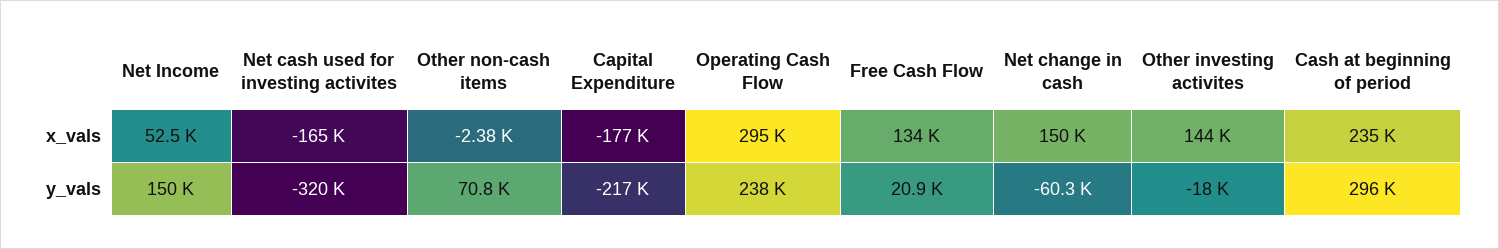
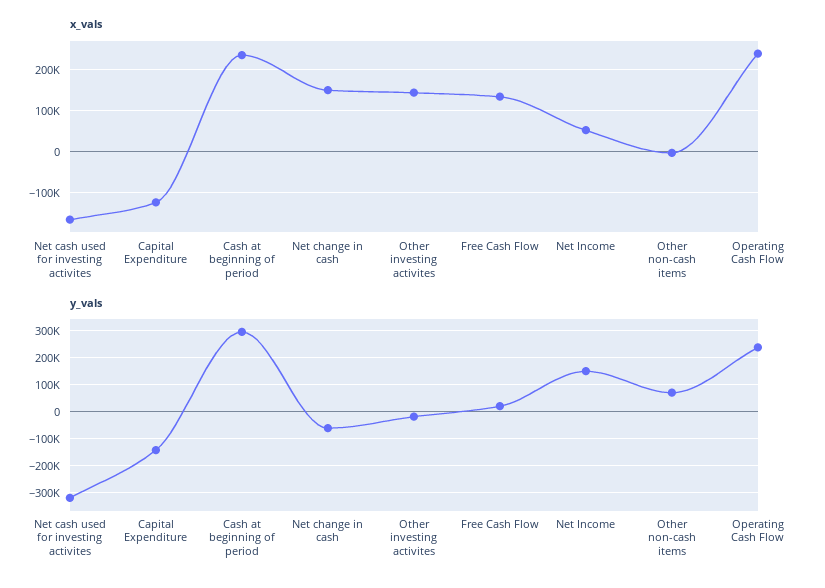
  {
    "x_vals": {
      "Net Income": 52500,
      "Net cash used for investing activites": -165000,
      "Other non-cash items": -2380,
-     "Capital Expenditure": -177000,
+     "Capital Expenditure": -120000,
-     "Operating Cash Flow": 295000,
+     "Operating Cash Flow": 240000,
      "Free Cash Flow": 134000,
      "Net change in cash": 150000,
      "Other investing activites": 144000,
      "Cash at beginning of period": 235000
    },
    "y_vals": {
      "Net Income": 150000,
      "Net cash used for investing activites": -320000,
      "Other non-cash items": 70800,
-     "Capital Expenditure": -217000,
+     "Capital Expenditure": -150000,
      "Operating Cash Flow": 238000,
      "Free Cash Flow": 20900,
      "Net change in cash": -60300,
      "Other investing activites": -18000,
      "Cash at beginning of period": 296000
    }
  }

